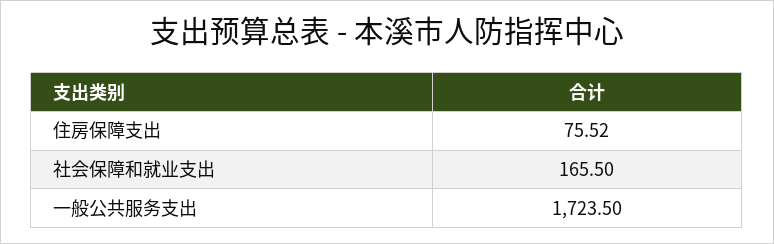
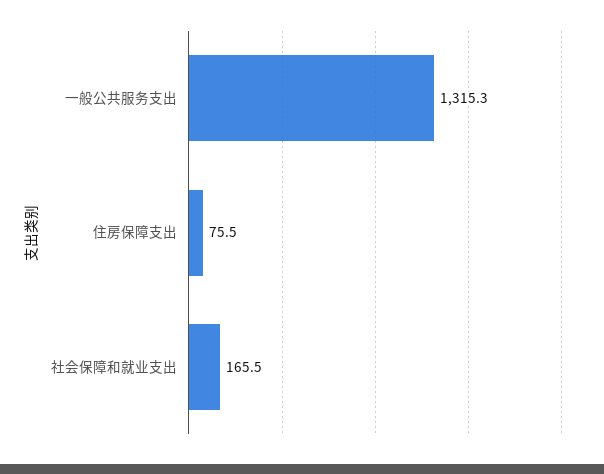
  {
    "住房保障支出": 75.52,
    "社会保障和就业支出": 165.5,
-   "一般公共服务支出": 1723.5
+   "一般公共服务支出": 1315.3
  }

